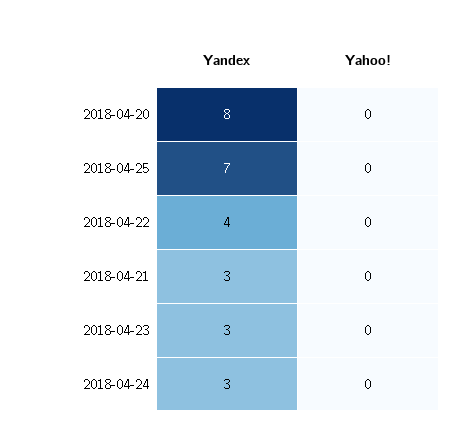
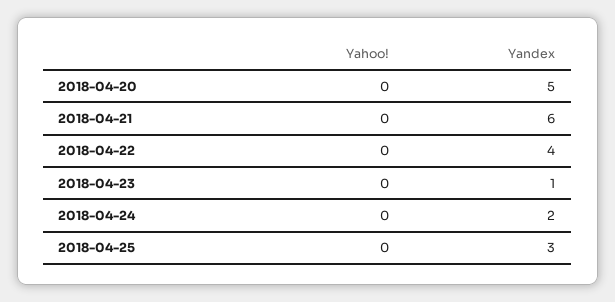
  {
    "Yandex": {
-     "2018-04-20": 8,
+     "2018-04-20": 5,
-     "2018-04-25": 7,
+     "2018-04-25": 3,
      "2018-04-22": 4,
-     "2018-04-21": 3,
+     "2018-04-21": 6,
-     "2018-04-23": 3,
+     "2018-04-23": 1,
-     "2018-04-24": 3
+     "2018-04-24": 2
    },
    "Yahoo!": {
      "2018-04-20": 0,
      "2018-04-25": 0,
      "2018-04-22": 0,
      "2018-04-21": 0,
      "2018-04-23": 0,
      "2018-04-24": 0
    }
  }

